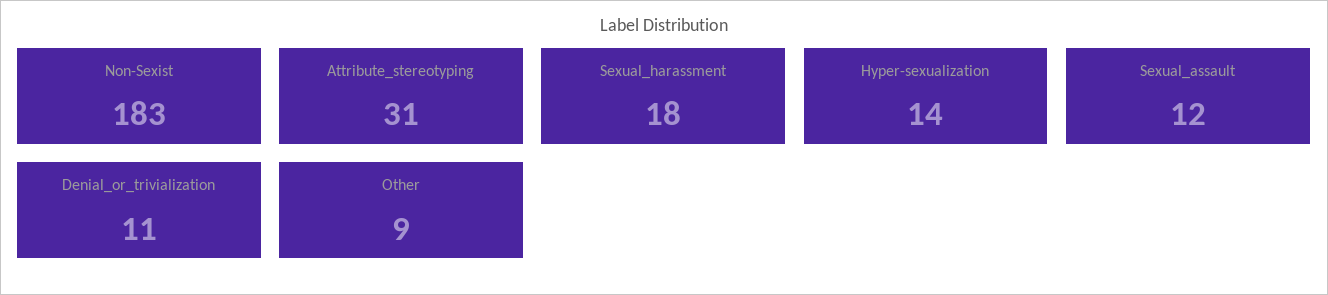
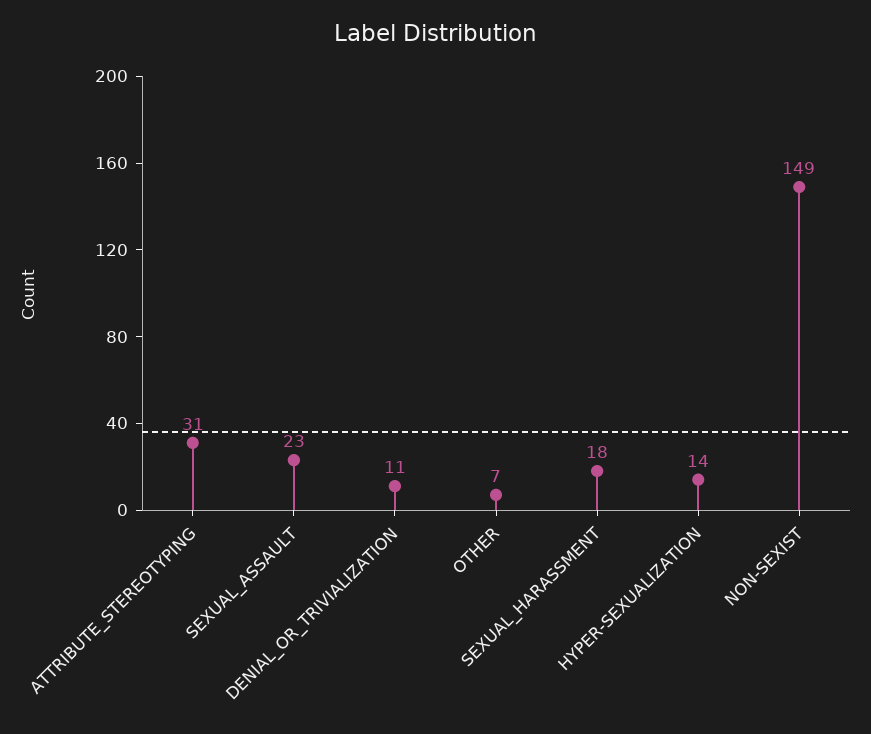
  {
-   "Non-Sexist": 183,
+   "Non-Sexist": 149,
    "Attribute_stereotyping": 31,
    "Sexual_harassment": 18,
    "Hyper-sexualization": 14,
-   "Sexual_assault": 12,
+   "Sexual_assault": 23,
    "Denial_or_trivialization": 11,
-   "Other": 9
+   "Other": 7
  }

